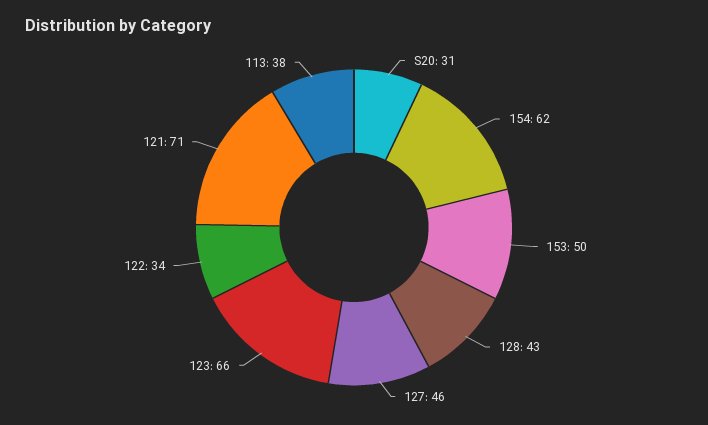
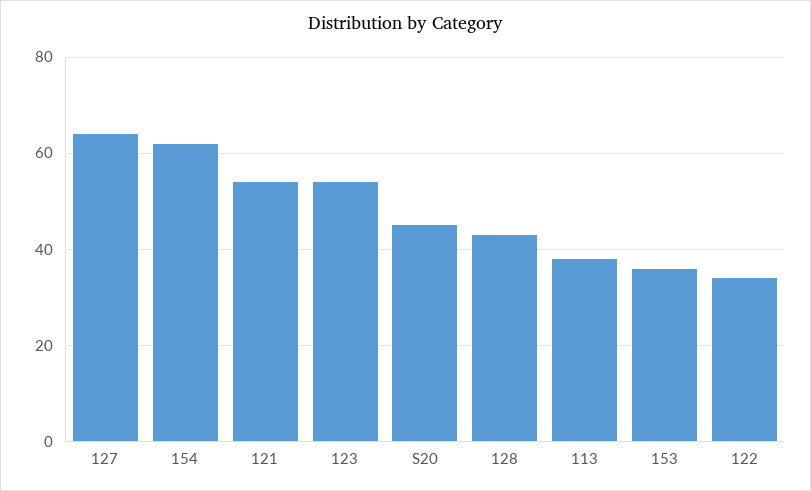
  {
-   "S20": 31,
+   "S20": 45,
    "154": 62,
-   "153": 50,
+   "153": 35,
    "128": 43,
-   "127": 46,
+   "127": 65,
-   "123": 66,
+   "123": 55,
    "122": 34,
-   "121": 71,
+   "121": 55,
    "113": 38
  }

